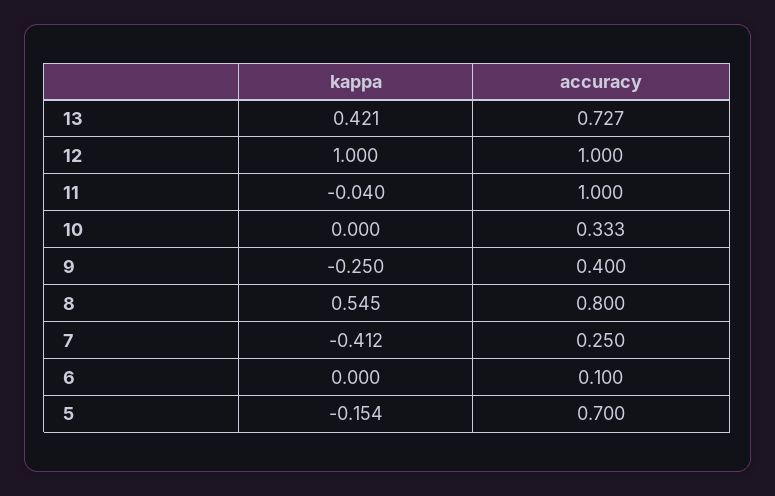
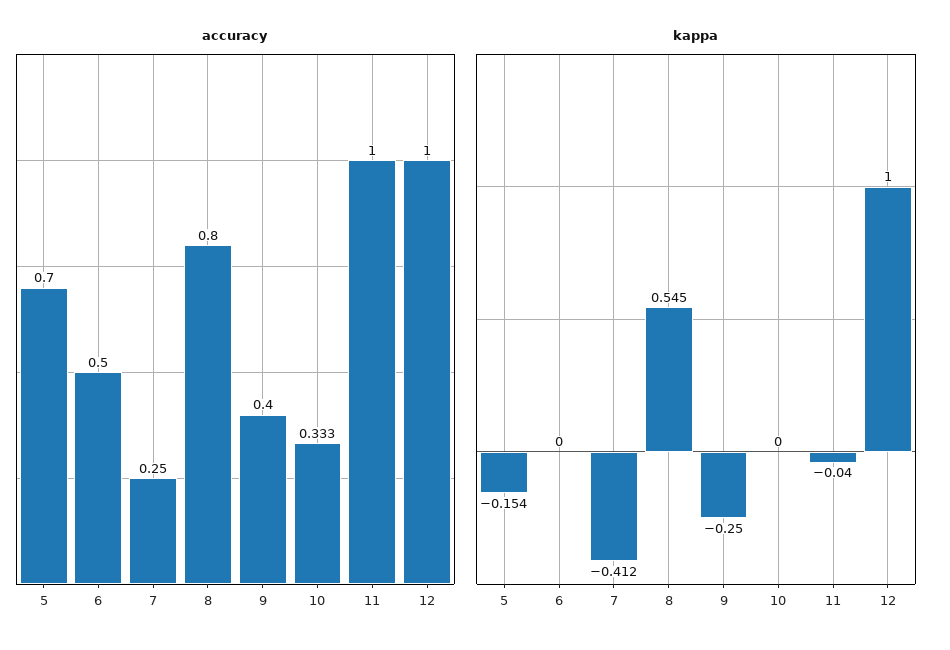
  {
    "kappa": {
-     "13": 0.421,
      "12": 1,
      "11": -0.04,
      "10": 0,
      "9": -0.25,
      "8": 0.545,
      "7": -0.412,
      "6": 0,
      "5": -0.154
    },
    "accuracy": {
-     "13": 0.727,
      "12": 1,
      "11": 1,
      "10": 0.333,
      "9": 0.4,
      "8": 0.8,
      "7": 0.25,
-     "6": 0.1,
+     "6": 0.5,
      "5": 0.7
    }
  }

